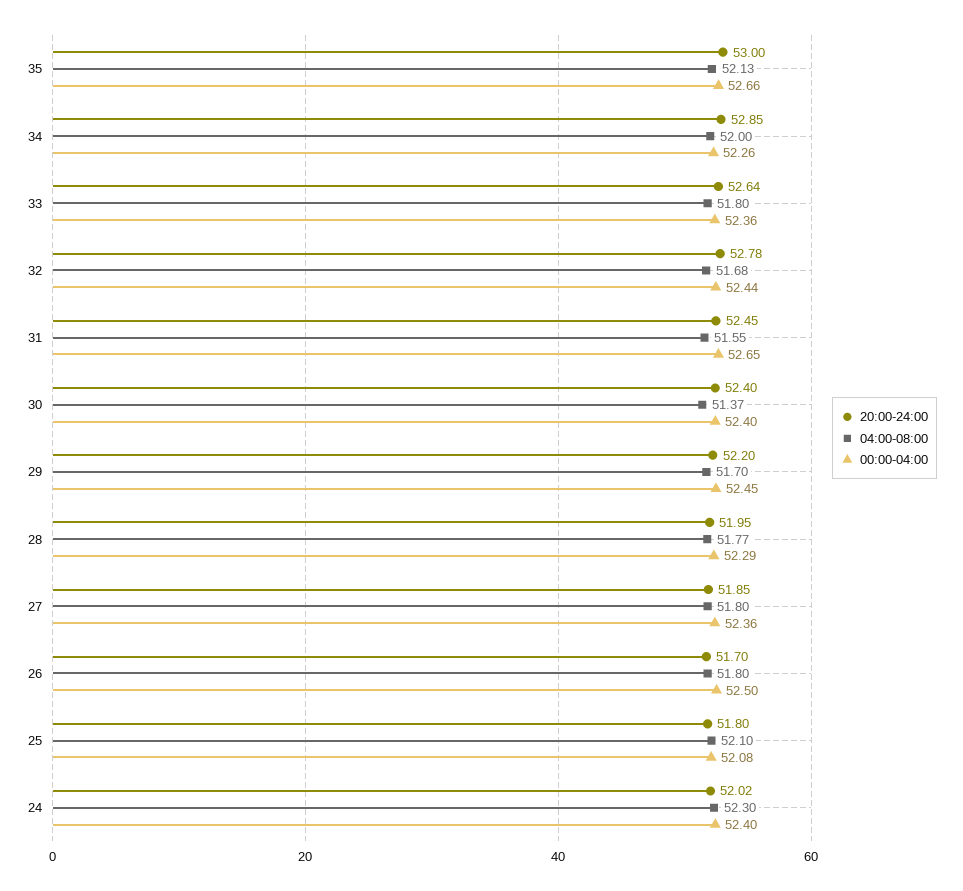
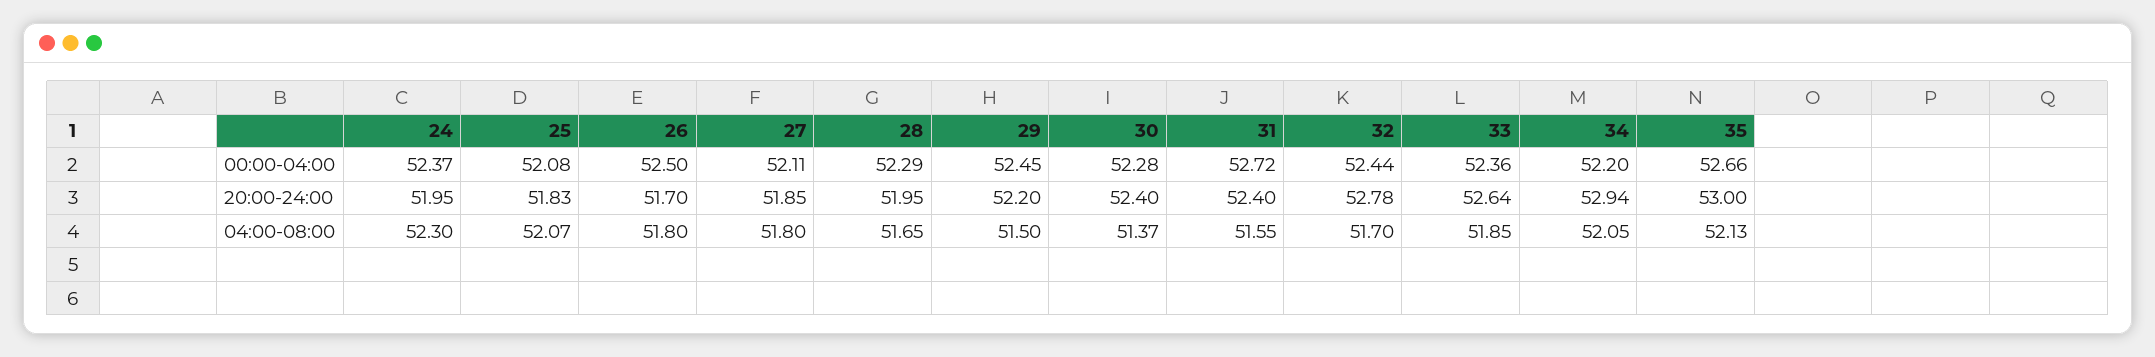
  {
    "20:00-24:00": {
      "35": 53,
-     "34": 52.85,
+     "34": 52.94,
      "33": 52.64,
      "32": 52.78,
-     "31": 52.45,
+     "31": 52.4,
      "30": 52.4,
      "29": 52.2,
      "28": 51.95,
      "27": 51.85,
      "26": 51.7,
-     "25": 51.8,
+     "25": 51.83,
-     "24": 52.02
+     "24": 51.95
    },
    "04:00-08:00": {
      "35": 52.13,
-     "34": 52,
+     "34": 52.05,
-     "33": 51.8,
+     "33": 51.85,
-     "32": 51.68,
+     "32": 51.7,
      "31": 51.55,
      "30": 51.37,
-     "29": 51.7,
+     "29": 51.5,
-     "28": 51.77,
+     "28": 51.65,
      "27": 51.8,
      "26": 51.8,
-     "25": 52.1,
+     "25": 52.07,
      "24": 52.3
    },
    "00:00-04:00": {
      "35": 52.66,
-     "34": 52.26,
+     "34": 52.2,
      "33": 52.36,
      "32": 52.44,
-     "31": 52.65,
+     "31": 52.72,
-     "30": 52.4,
+     "30": 52.28,
      "29": 52.45,
      "28": 52.29,
-     "27": 52.36,
+     "27": 52.11,
      "26": 52.5,
      "25": 52.08,
-     "24": 52.4
+     "24": 52.37
    }
  }

